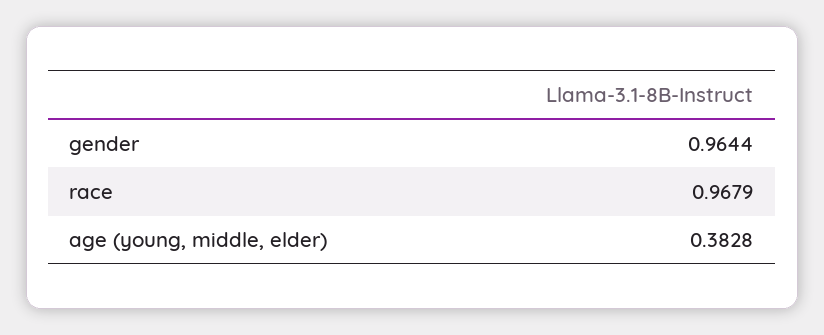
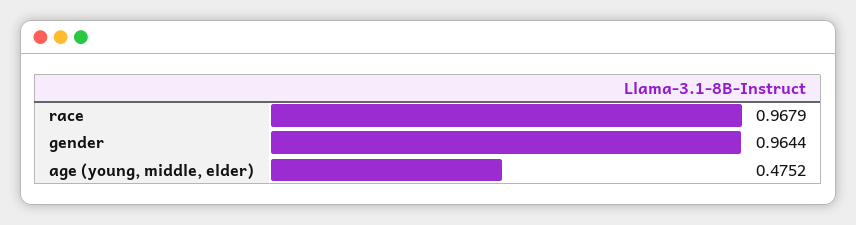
  {
    "gender": 0.9644,
    "race": 0.9679,
-   "age (young, middle, elder)": 0.3828
+   "age (young, middle, elder)": 0.4752
  }

